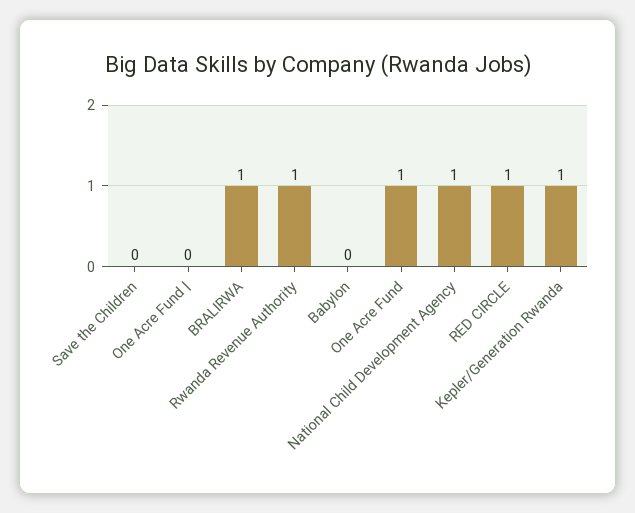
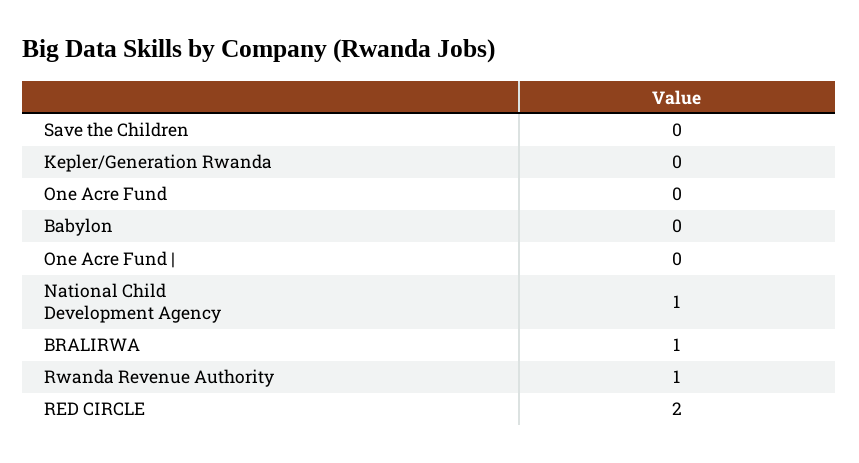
  {
    "Save the Children": 0,
    "One Acre Fund |": 0,
    "BRALIRWA": 1,
    "Rwanda Revenue Authority": 1,
    "Babylon": 0,
-   "One Acre Fund": 1,
+   "One Acre Fund": 0,
    "National Child Development Agency": 1,
-   "RED CIRCLE": 1,
+   "RED CIRCLE": 2,
-   "Kepler/Generation Rwanda": 1
+   "Kepler/Generation Rwanda": 0
  }

